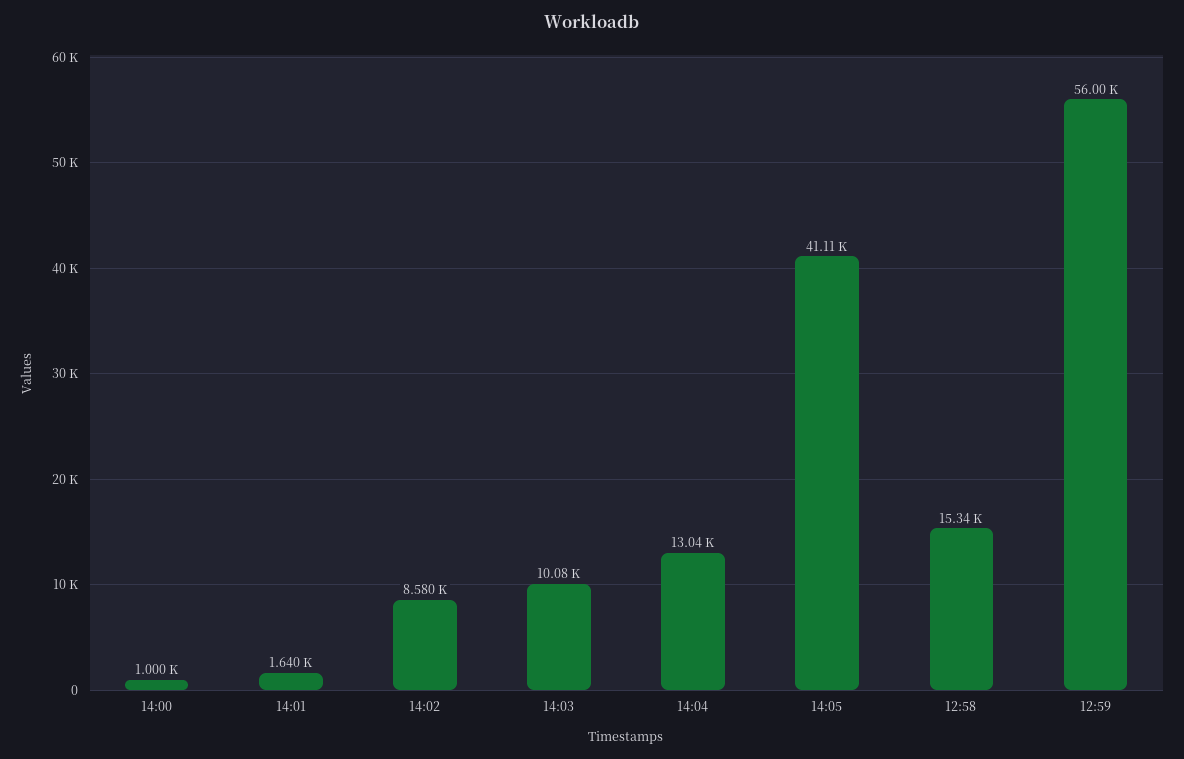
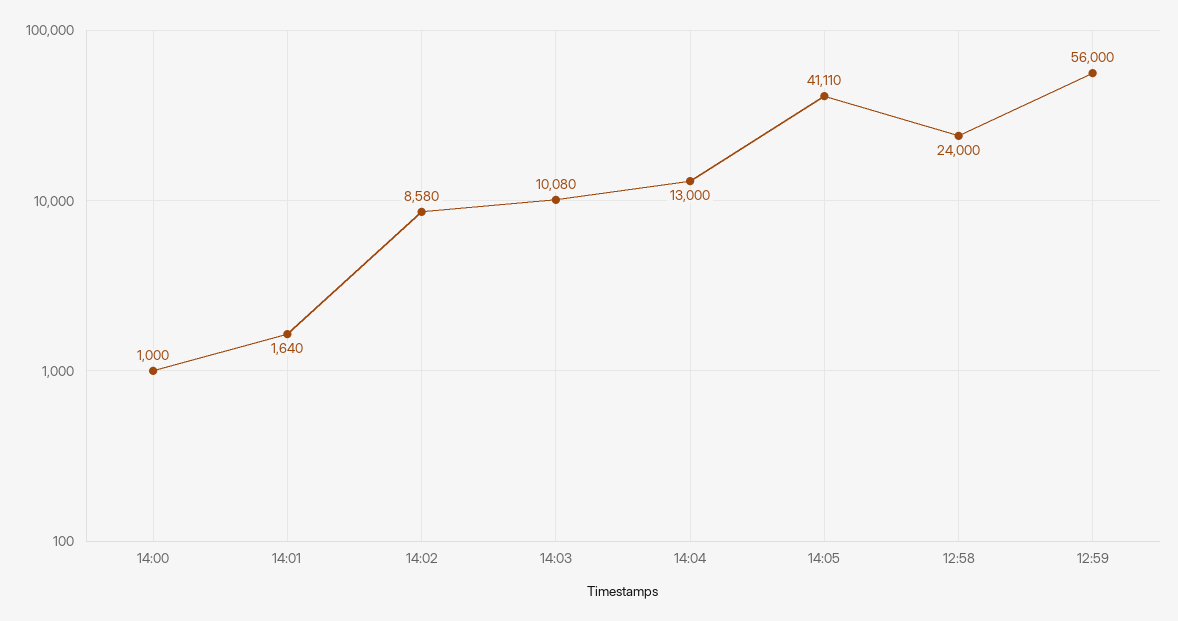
  {
    "14:00": 1000,
    "14:01": 1640,
    "14:02": 8580,
    "14:03": 10080,
-   "14:04": 13040,
+   "14:04": 13000,
    "14:05": 41110,
-   "12:58": 15340,
+   "12:58": 24000,
    "12:59": 56000
  }

